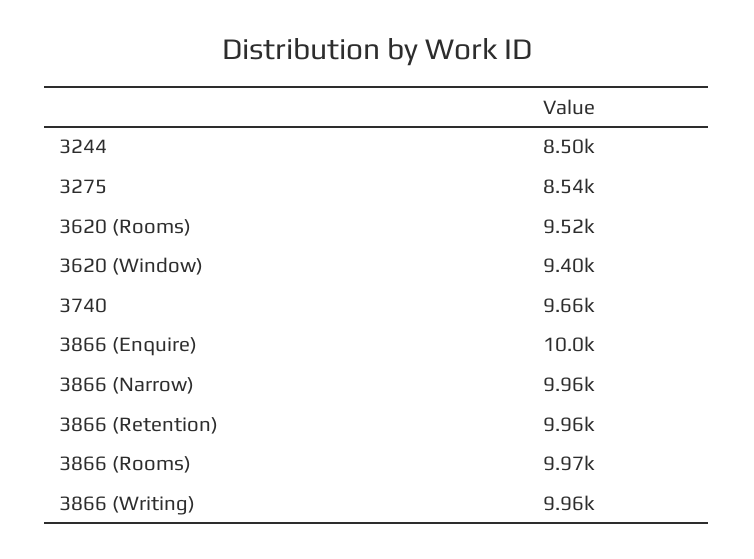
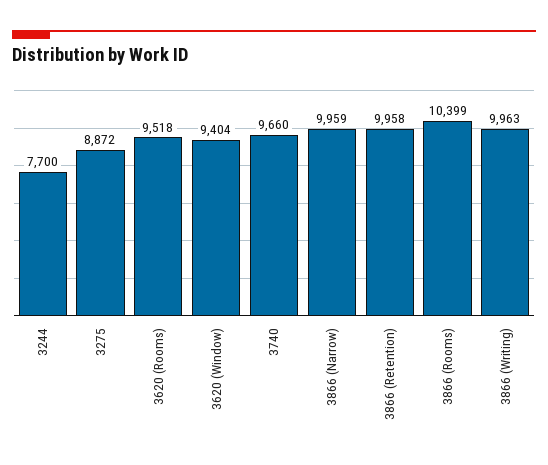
  {
-   "3244": 8500,
+   "3244": 7700,
-   "3275": 8540,
+   "3275": 8872,
    "3620 (Rooms)": 9518,
    "3620 (Window)": 9404,
    "3740": 9660,
-   "3866 (Enquire)": 10000,
    "3866 (Narrow)": 9959,
    "3866 (Retention)": 9958,
-   "3866 (Rooms)": 9970,
+   "3866 (Rooms)": 10399,
    "3866 (Writing)": 9963
  }

